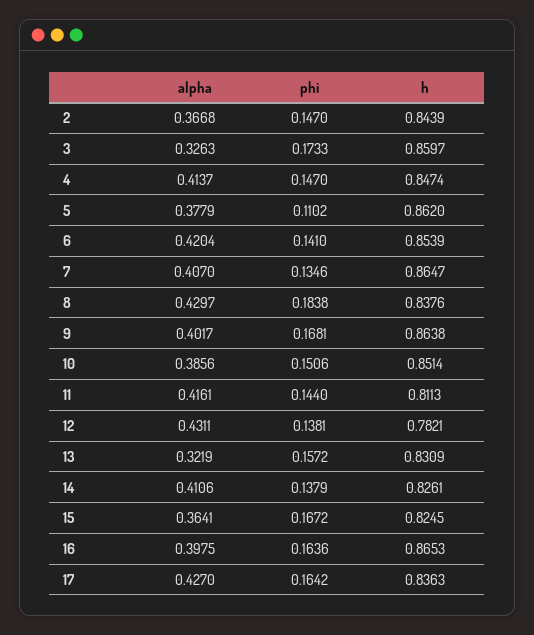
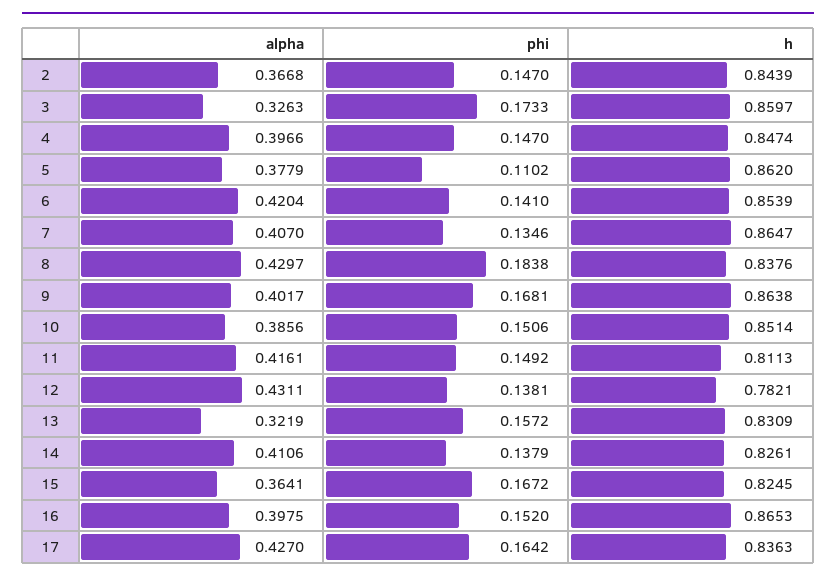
  {
    "alpha": {
      "2": 0.3668,
      "3": 0.3263,
-     "4": 0.4137,
+     "4": 0.3966,
      "5": 0.3779,
      "6": 0.4204,
      "7": 0.407,
      "8": 0.4297,
      "9": 0.4017,
      "10": 0.3856,
      "11": 0.4161,
      "12": 0.4311,
      "13": 0.3219,
      "14": 0.4106,
      "15": 0.3641,
      "16": 0.3975,
      "17": 0.427
    },
    "phi": {
      "2": 0.147,
      "3": 0.1733,
      "4": 0.147,
      "5": 0.1102,
      "6": 0.141,
      "7": 0.1346,
      "8": 0.1838,
      "9": 0.1681,
      "10": 0.1506,
-     "11": 0.144,
+     "11": 0.1492,
      "12": 0.1381,
      "13": 0.1572,
      "14": 0.1379,
      "15": 0.1672,
-     "16": 0.1636,
+     "16": 0.152,
      "17": 0.1642
    },
    "h": {
      "2": 0.8439,
      "3": 0.8597,
      "4": 0.8474,
      "5": 0.862,
      "6": 0.8539,
      "7": 0.8647,
      "8": 0.8376,
      "9": 0.8638,
      "10": 0.8514,
      "11": 0.8113,
      "12": 0.7821,
      "13": 0.8309,
      "14": 0.8261,
      "15": 0.8245,
      "16": 0.8653,
      "17": 0.8363
    }
  }

